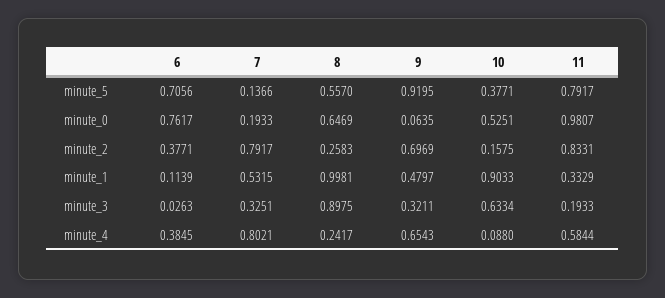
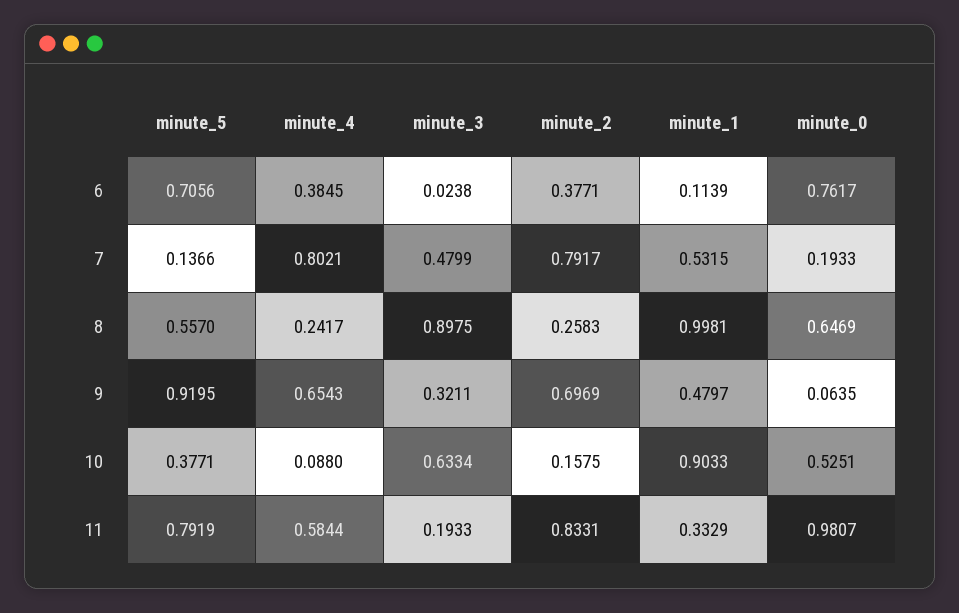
  {
    "6": {
      "minute_5": 0.7056,
      "minute_0": 0.7617,
      "minute_2": 0.3771,
      "minute_1": 0.1139,
-     "minute_3": 0.0263,
+     "minute_3": 0.0238,
      "minute_4": 0.3845
    },
    "7": {
      "minute_5": 0.1366,
      "minute_0": 0.1933,
      "minute_2": 0.7917,
      "minute_1": 0.5315,
-     "minute_3": 0.3251,
+     "minute_3": 0.4799,
      "minute_4": 0.8021
    },
    "8": {
      "minute_5": 0.557,
      "minute_0": 0.6469,
      "minute_2": 0.2583,
      "minute_1": 0.9981,
      "minute_3": 0.8975,
      "minute_4": 0.2417
    },
    "9": {
      "minute_5": 0.9195,
      "minute_0": 0.0635,
      "minute_2": 0.6969,
      "minute_1": 0.4797,
      "minute_3": 0.3211,
      "minute_4": 0.6543
    },
    "10": {
      "minute_5": 0.3771,
      "minute_0": 0.5251,
      "minute_2": 0.1575,
      "minute_1": 0.9033,
      "minute_3": 0.6334,
      "minute_4": 0.088
    },
    "11": {
-     "minute_5": 0.7917,
+     "minute_5": 0.7919,
      "minute_0": 0.9807,
      "minute_2": 0.8331,
      "minute_1": 0.3329,
      "minute_3": 0.1933,
      "minute_4": 0.5844
    }
  }

